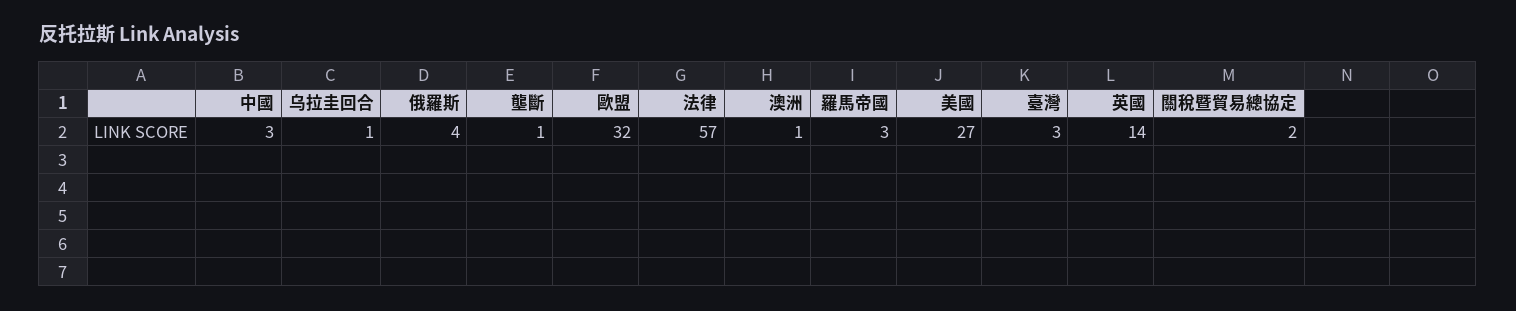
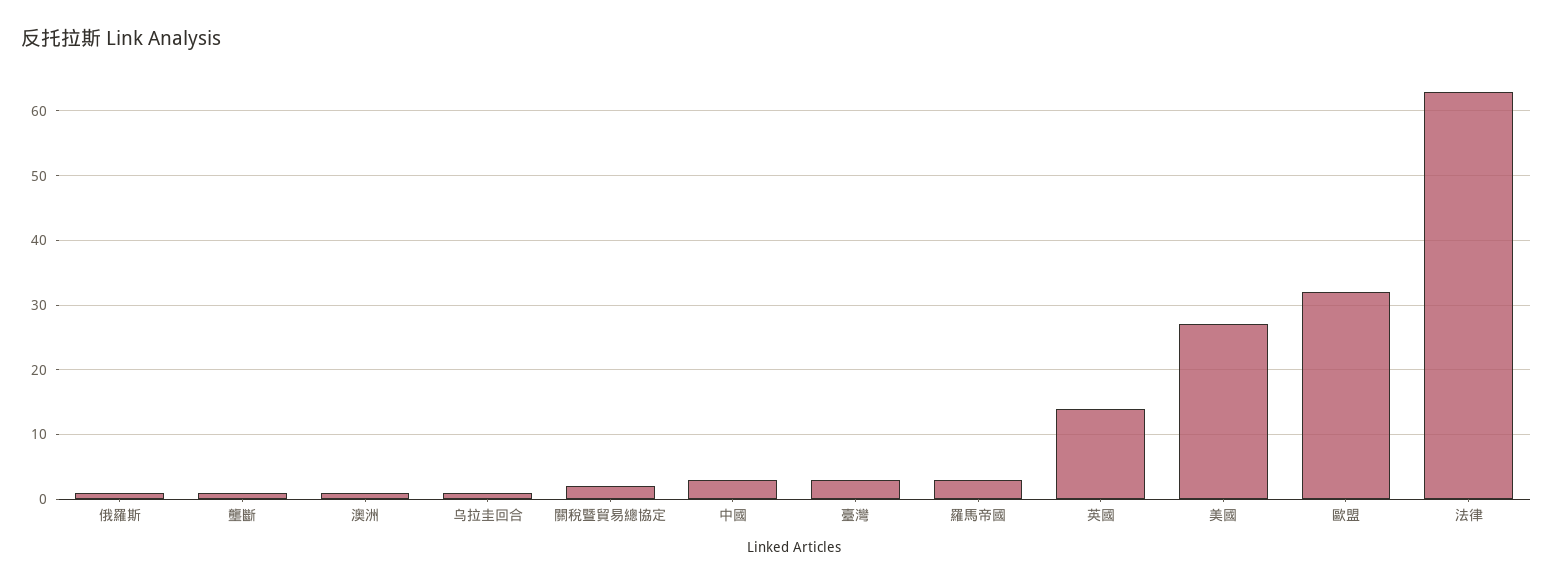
  {
    "中國": 3,
    "乌拉圭回合": 1,
-   "俄羅斯": 4,
+   "俄羅斯": 1,
    "壟斷": 1,
    "歐盟": 32,
-   "法律": 57,
+   "法律": 63,
    "澳洲": 1,
    "羅馬帝國": 3,
    "美國": 27,
    "臺灣": 3,
    "英國": 14,
    "關稅暨貿易總協定": 2
  }

